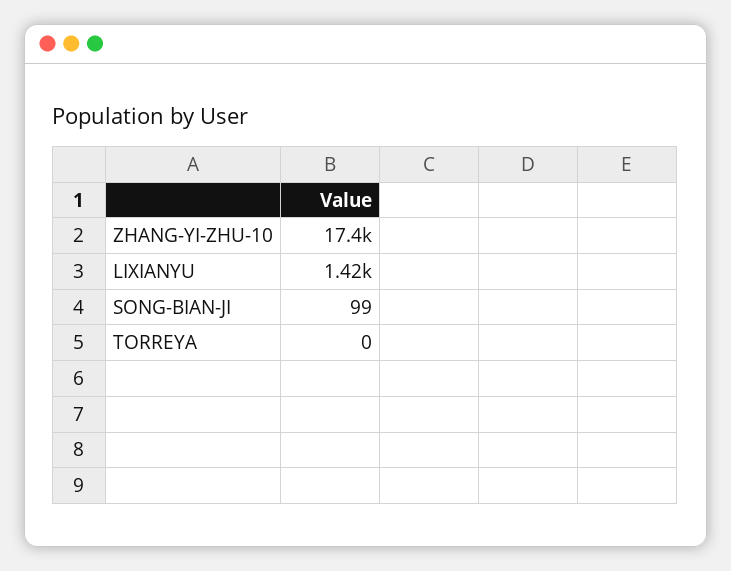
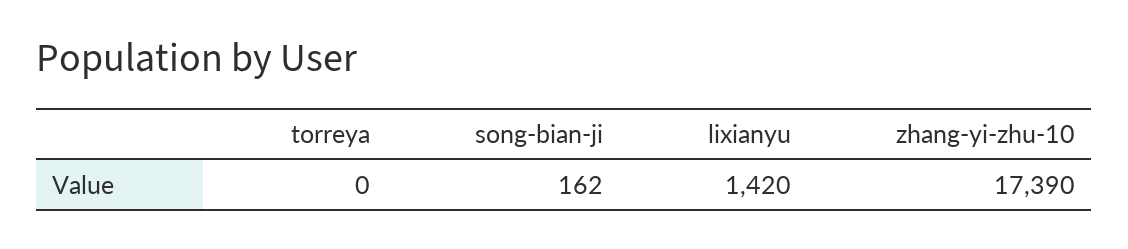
  {
    "ZHANG-YI-ZHU-10": 17390,
    "LIXIANYU": 1420,
-   "SONG-BIAN-JI": 99,
+   "SONG-BIAN-JI": 162,
    "TORREYA": 0
  }

